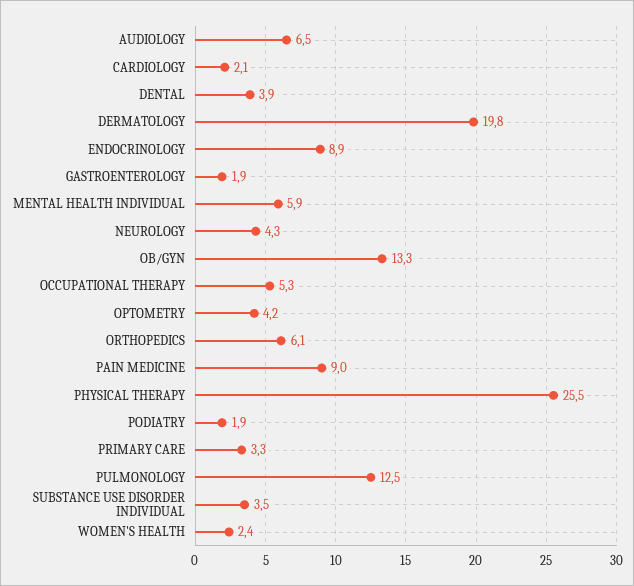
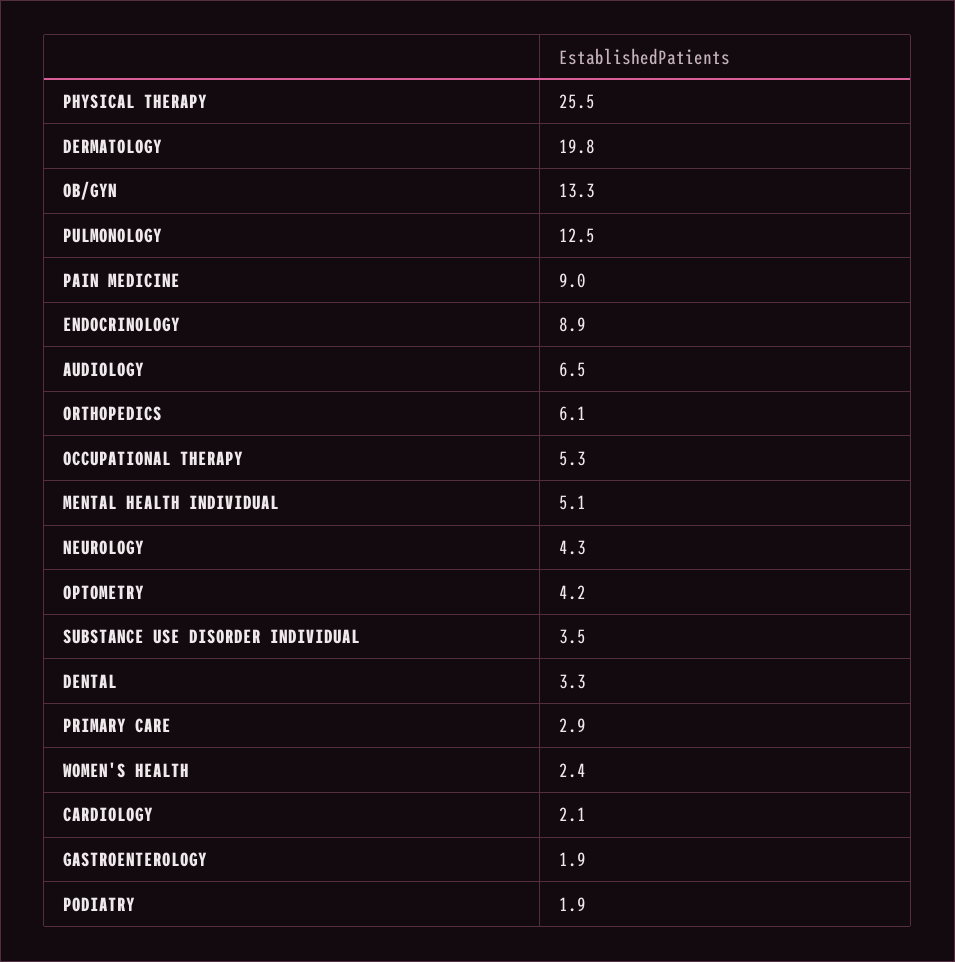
  {
    "AUDIOLOGY": 6.5,
    "CARDIOLOGY": 2.1,
-   "DENTAL": 3.9,
+   "DENTAL": 3.3,
    "DERMATOLOGY": 19.8,
    "ENDOCRINOLOGY": 8.9,
    "GASTROENTEROLOGY": 1.9,
-   "MENTAL HEALTH INDIVIDUAL": 5.9,
+   "MENTAL HEALTH INDIVIDUAL": 5.1,
    "NEUROLOGY": 4.3,
    "OB/GYN": 13.3,
    "OCCUPATIONAL THERAPY": 5.3,
    "OPTOMETRY": 4.2,
    "ORTHOPEDICS": 6.1,
    "PAIN MEDICINE": 9,
    "PHYSICAL THERAPY": 25.5,
    "PODIATRY": 1.9,
-   "PRIMARY CARE": 3.3,
+   "PRIMARY CARE": 2.9,
    "PULMONOLOGY": 12.5,
    "SUBSTANCE USE DISORDER INDIVIDUAL": 3.5,
    "WOMEN'S HEALTH": 2.4
  }

